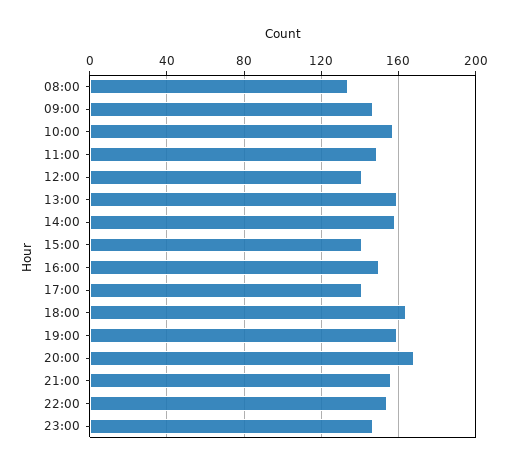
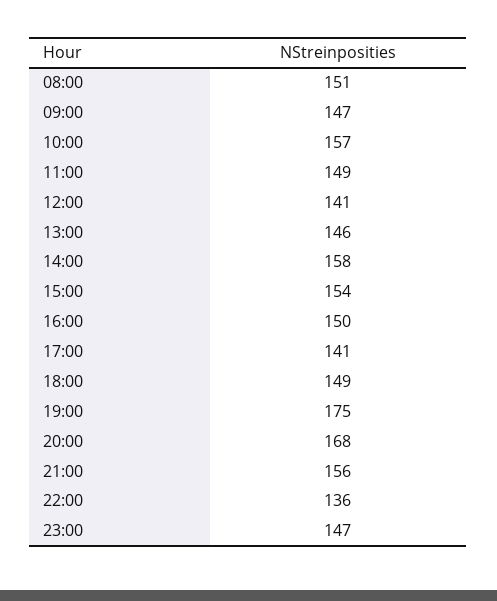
  {
-   "08:00": 135,
+   "08:00": 151,
    "09:00": 147,
    "10:00": 157,
    "11:00": 149,
    "12:00": 141,
-   "13:00": 160,
+   "13:00": 146,
    "14:00": 158,
-   "15:00": 140,
+   "15:00": 154,
    "16:00": 150,
    "17:00": 141,
-   "18:00": 165,
+   "18:00": 149,
-   "19:00": 160,
+   "19:00": 175,
    "20:00": 168,
    "21:00": 156,
-   "22:00": 155,
+   "22:00": 136,
    "23:00": 147
  }

